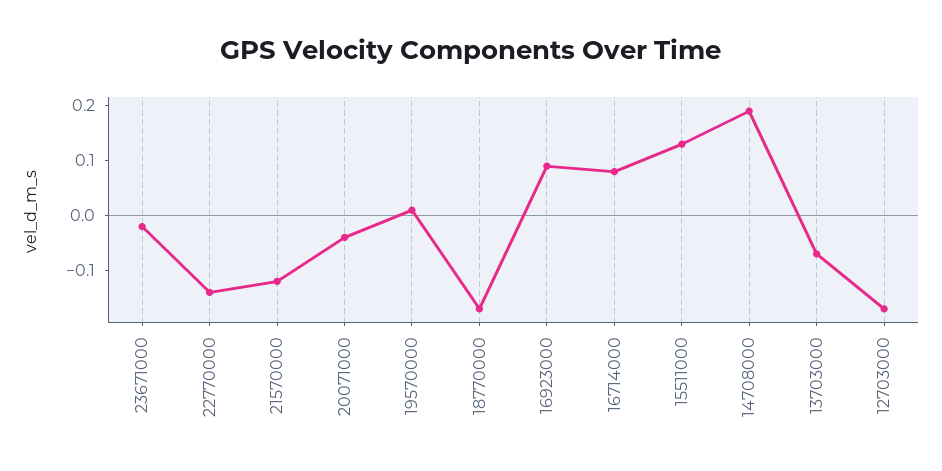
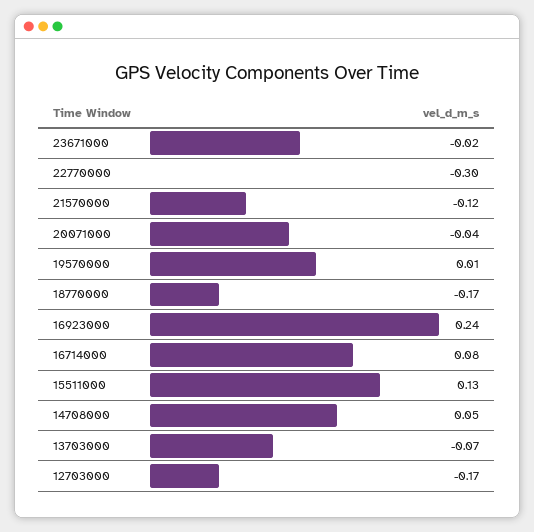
  {
    "23671000": -0.02,
-   "22770000": -0.15,
+   "22770000": -0.3,
    "21570000": -0.12,
    "20071000": -0.04,
    "19570000": 0.01,
    "18770000": -0.17,
-   "16923000": 0.1,
+   "16923000": 0.24,
    "16714000": 0.08,
    "15511000": 0.13,
-   "14708000": 0.2,
+   "14708000": 0.05,
    "13703000": -0.07,
    "12703000": -0.17
  }

